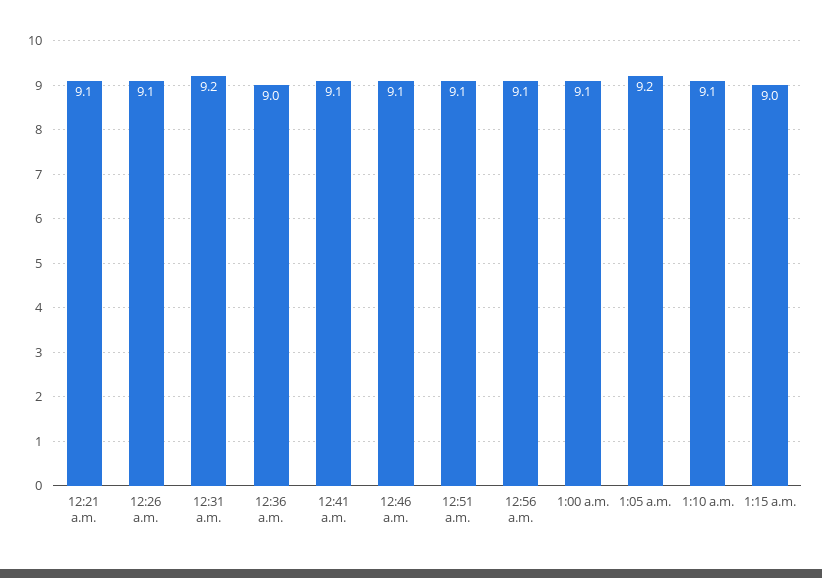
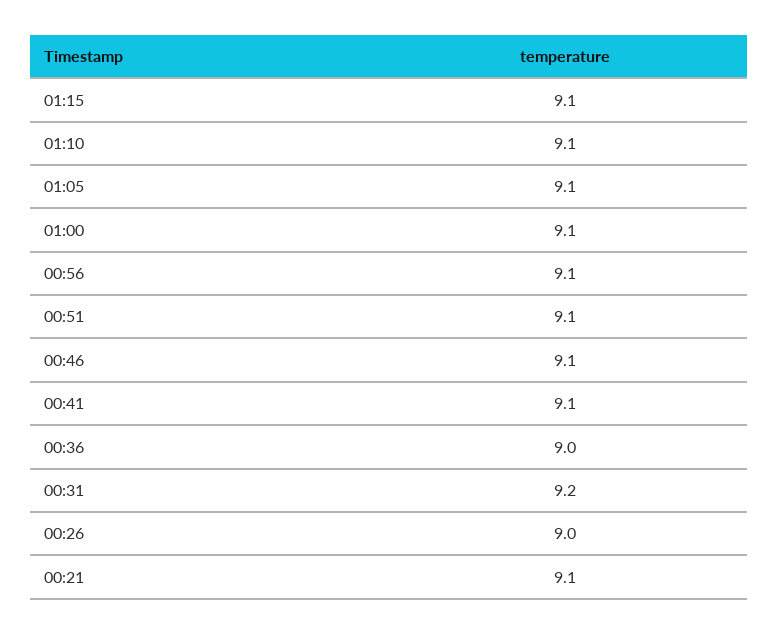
  {
    "12:21 a.m.": 9.1,
-   "12:26 a.m.": 9.1,
+   "12:26 a.m.": 9,
    "12:31 a.m.": 9.2,
    "12:36 a.m.": 9,
    "12:41 a.m.": 9.1,
    "12:46 a.m.": 9.1,
    "12:51 a.m.": 9.1,
    "12:56 a.m.": 9.1,
    "1:00 a.m.": 9.1,
-   "1:05 a.m.": 9.2,
+   "1:05 a.m.": 9.1,
    "1:10 a.m.": 9.1,
-   "1:15 a.m.": 9
+   "1:15 a.m.": 9.1
  }

